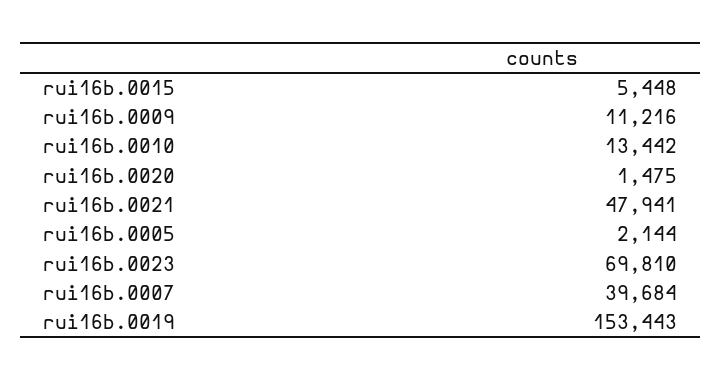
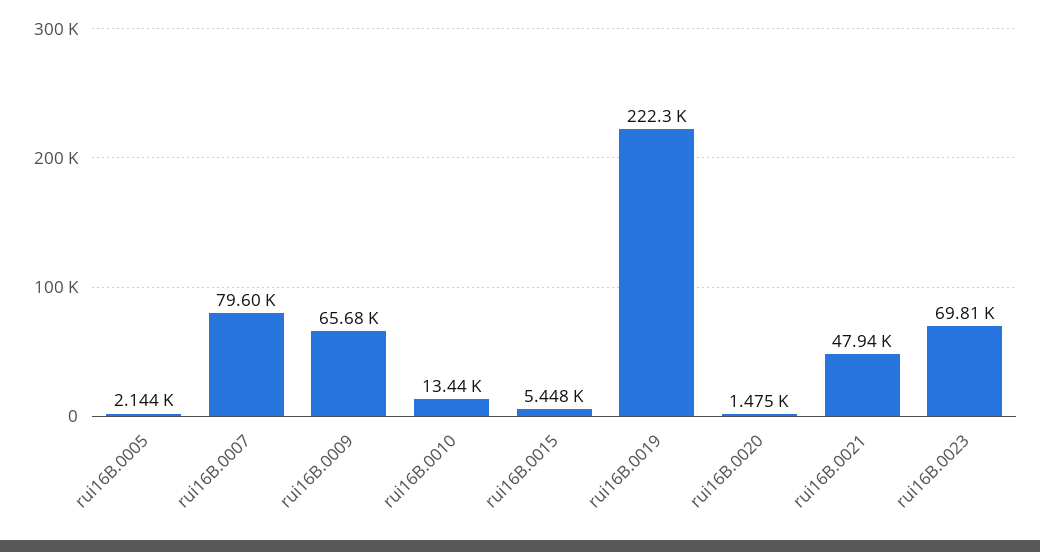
  {
    "rui16b.0015": 5448,
-   "rui16b.0009": 11216,
+   "rui16b.0009": 65680,
    "rui16b.0010": 13442,
    "rui16b.0020": 1475,
    "rui16b.0021": 47941,
    "rui16b.0005": 2144,
    "rui16b.0023": 69810,
-   "rui16b.0007": 39684,
+   "rui16b.0007": 79600,
-   "rui16b.0019": 153443
+   "rui16b.0019": 222300
  }

